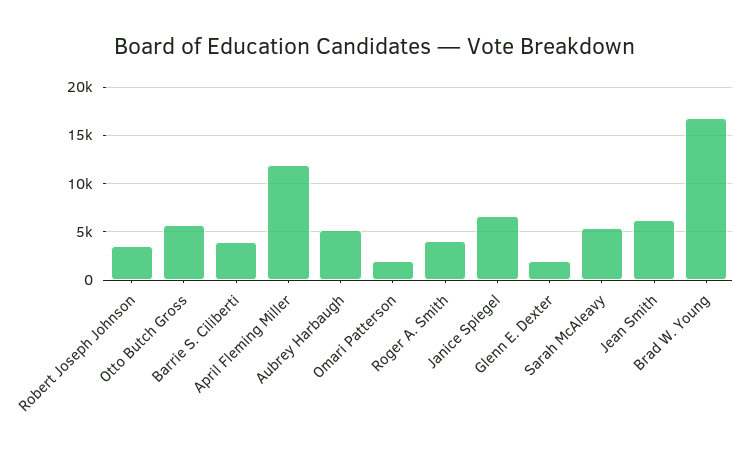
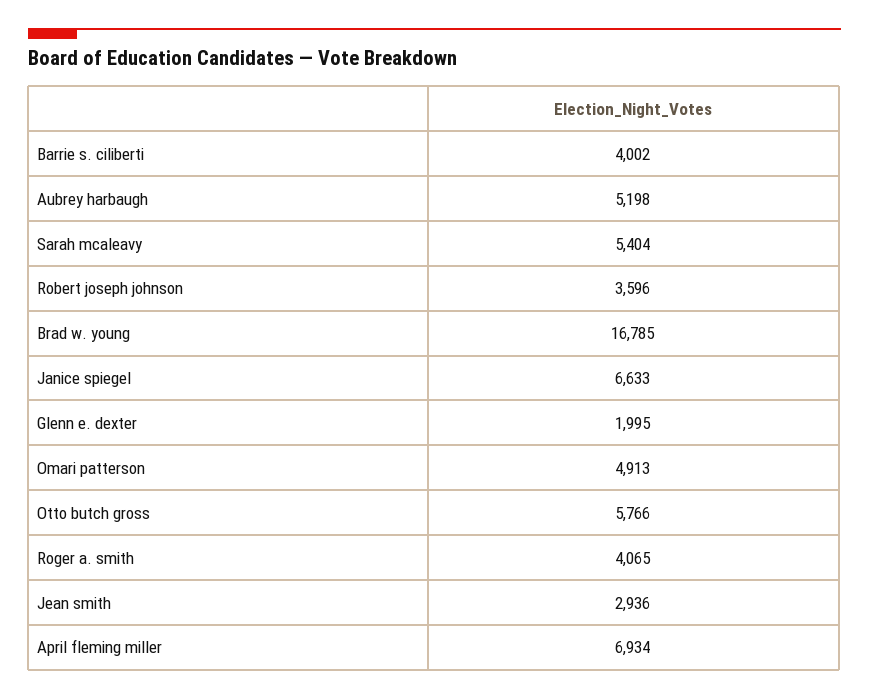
  {
    "Robert Joseph Johnson": 3596,
    "Otto Butch Gross": 5766,
    "Barrie S. Ciliberti": 4002,
-   "April Fleming Miller": 12000,
+   "April Fleming Miller": 6934,
    "Aubrey Harbaugh": 5198,
-   "Omari Patterson": 2000,
+   "Omari Patterson": 4913,
    "Roger A. Smith": 4065,
    "Janice Spiegel": 6633,
    "Glenn E. Dexter": 1995,
    "Sarah McAleavy": 5404,
-   "Jean Smith": 6000,
+   "Jean Smith": 2936,
    "Brad W. Young": 16785
  }

